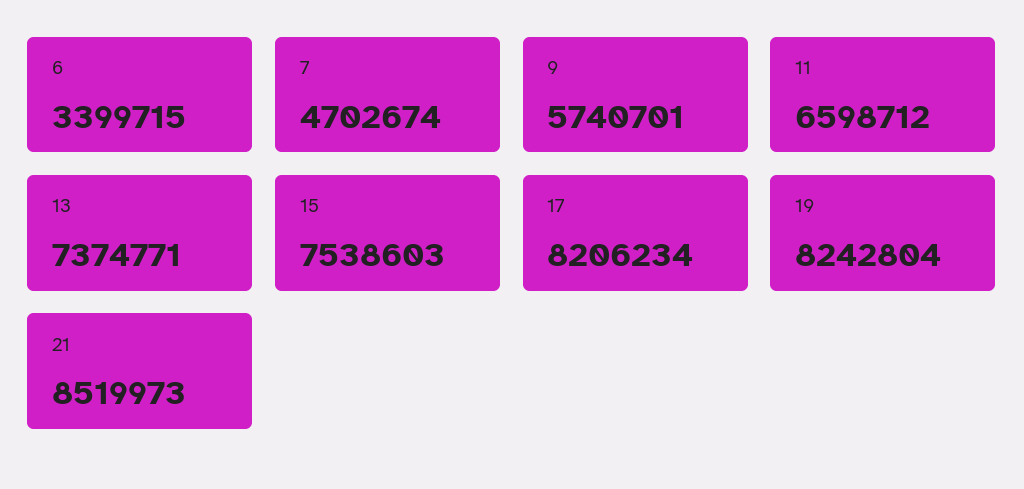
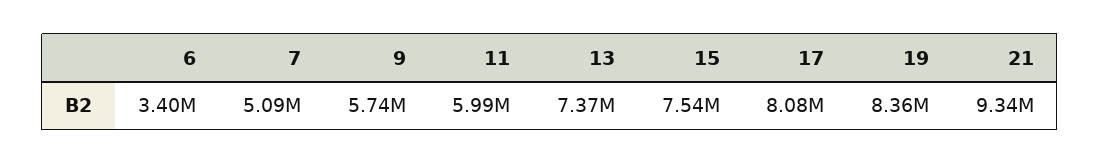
  {
    "6": 3399715,
-   "7": 4702674,
+   "7": 5090000,
    "9": 5740701,
-   "11": 6598712,
+   "11": 5990000,
    "13": 7374771,
    "15": 7538603,
-   "17": 8206234,
+   "17": 8080000,
-   "19": 8242804,
+   "19": 8360000,
-   "21": 8519973
+   "21": 9340000
  }

